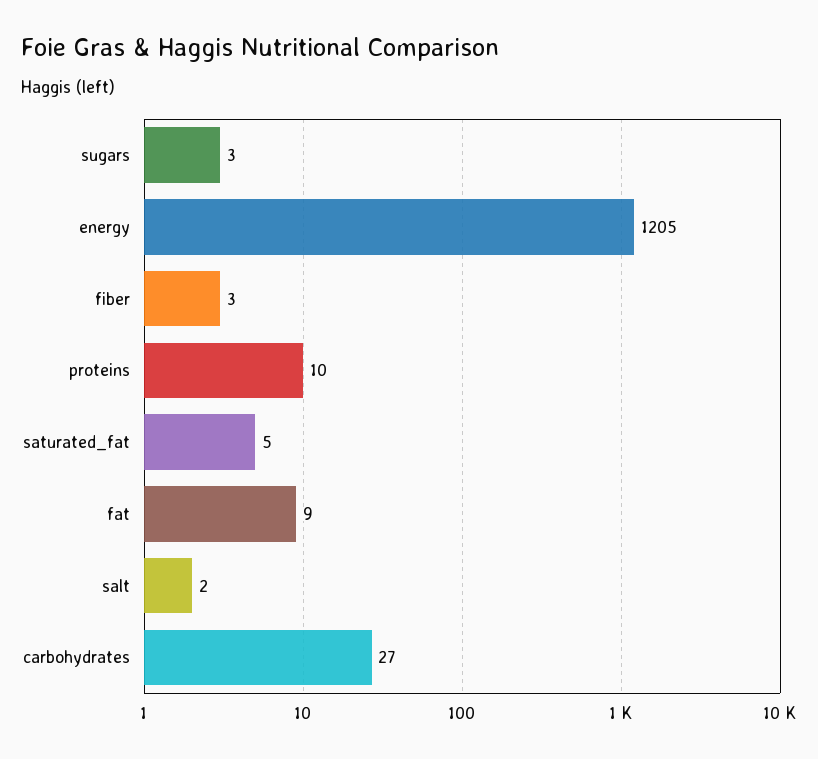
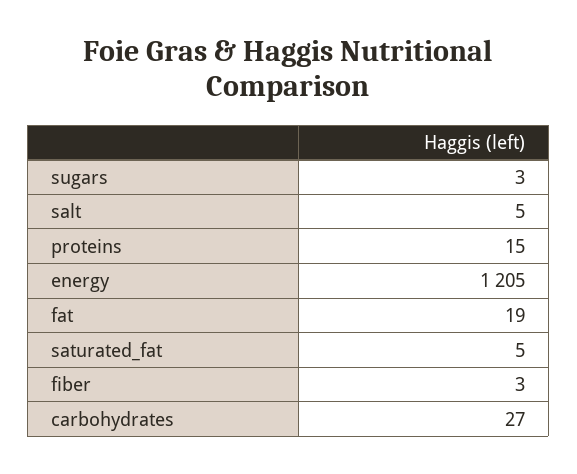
  {
    "sugars": 3,
    "energy": 1205,
    "fiber": 3,
-   "proteins": 10,
+   "proteins": 15,
    "saturated_fat": 5,
-   "fat": 9,
+   "fat": 19,
-   "salt": 2,
+   "salt": 5,
    "carbohydrates": 27
  }

